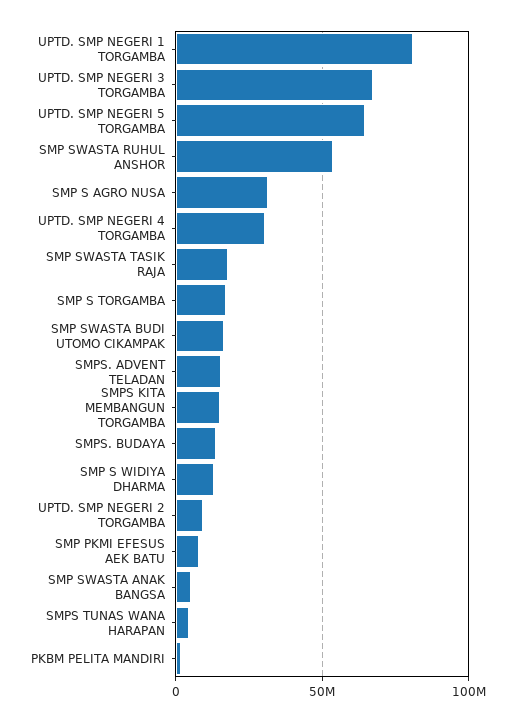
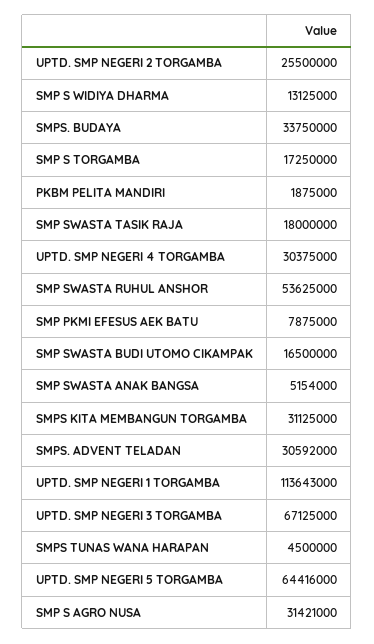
  {
-   "UPTD. SMP NEGERI 1 TORGAMBA": 80000000,
+   "UPTD. SMP NEGERI 1 TORGAMBA": 113643000,
    "UPTD. SMP NEGERI 3 TORGAMBA": 67125000,
    "UPTD. SMP NEGERI 5 TORGAMBA": 64416000,
    "SMP SWASTA RUHUL ANSHOR": 53625000,
    "SMP S AGRO NUSA": 31421000,
    "UPTD. SMP NEGERI 4 TORGAMBA": 30375000,
    "SMP SWASTA TASIK RAJA": 18000000,
    "SMP S TORGAMBA": 17250000,
    "SMP SWASTA BUDI UTOMO CIKAMPAK": 16500000,
-   "SMPS. ADVENT TELADAN": 15000000,
+   "SMPS. ADVENT TELADAN": 30592000,
-   "SMPS KITA MEMBANGUN TORGAMBA": 15000000,
+   "SMPS KITA MEMBANGUN TORGAMBA": 31125000,
-   "SMPS. BUDAYA": 15000000,
+   "SMPS. BUDAYA": 33750000,
    "SMP S WIDIYA DHARMA": 13125000,
-   "UPTD. SMP NEGERI 2 TORGAMBA": 10000000,
+   "UPTD. SMP NEGERI 2 TORGAMBA": 25500000,
    "SMP PKMI EFESUS AEK BATU": 7875000,
    "SMP SWASTA ANAK BANGSA": 5154000,
    "SMPS TUNAS WANA HARAPAN": 4500000,
    "PKBM PELITA MANDIRI": 1875000
  }

